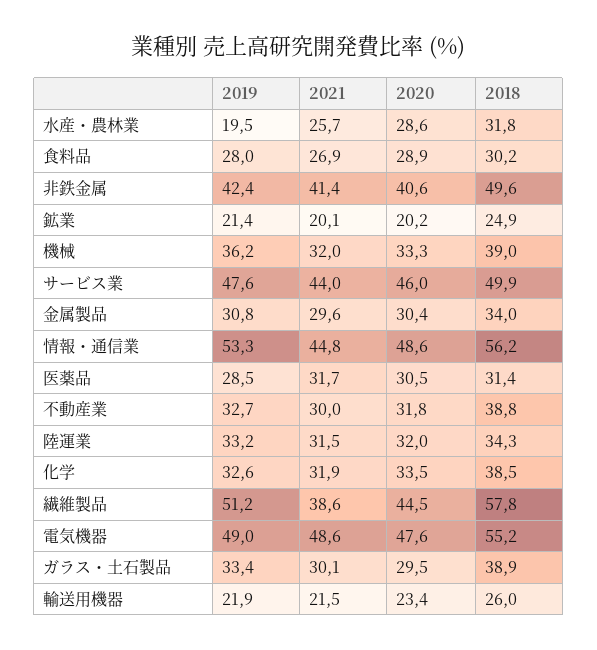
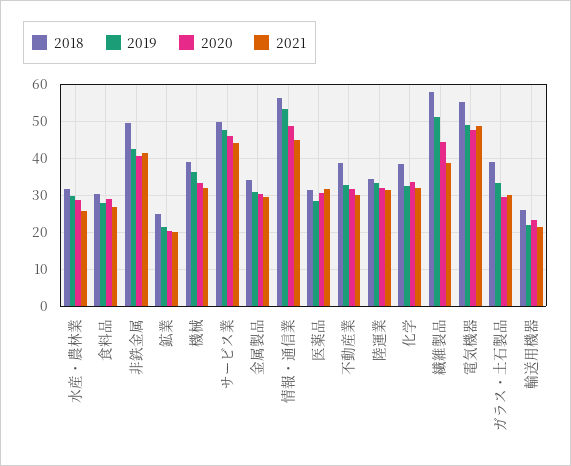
  {
    "2019": {
-     "水産・農林業": 19.5,
+     "水産・農林業": 30,
      "食料品": 28,
      "非鉄金属": 42.4,
      "鉱業": 21.4,
      "機械": 36.2,
      "サービス業": 47.6,
      "金属製品": 30.8,
      "情報・通信業": 53.3,
      "医薬品": 28.5,
      "不動産業": 32.7,
      "陸運業": 33.2,
      "化学": 32.6,
      "繊維製品": 51.2,
      "電気機器": 49,
      "ガラス・土石製品": 33.4,
      "輸送用機器": 21.9
    },
    "2021": {
      "水産・農林業": 25.7,
      "食料品": 26.9,
      "非鉄金属": 41.4,
      "鉱業": 20.1,
      "機械": 32,
      "サービス業": 44,
      "金属製品": 29.6,
      "情報・通信業": 44.8,
      "医薬品": 31.7,
      "不動産業": 30,
      "陸運業": 31.5,
      "化学": 31.9,
      "繊維製品": 38.6,
      "電気機器": 48.6,
      "ガラス・土石製品": 30.1,
      "輸送用機器": 21.5
    },
    "2020": {
      "水産・農林業": 28.6,
      "食料品": 28.9,
      "非鉄金属": 40.6,
      "鉱業": 20.2,
      "機械": 33.3,
      "サービス業": 46,
      "金属製品": 30.4,
      "情報・通信業": 48.6,
      "医薬品": 30.5,
      "不動産業": 31.8,
      "陸運業": 32,
      "化学": 33.5,
      "繊維製品": 44.5,
      "電気機器": 47.6,
      "ガラス・土石製品": 29.5,
      "輸送用機器": 23.4
    },
    "2018": {
      "水産・農林業": 31.8,
      "食料品": 30.2,
      "非鉄金属": 49.6,
      "鉱業": 24.9,
      "機械": 39,
      "サービス業": 49.9,
      "金属製品": 34,
      "情報・通信業": 56.2,
      "医薬品": 31.4,
      "不動産業": 38.8,
      "陸運業": 34.3,
      "化学": 38.5,
      "繊維製品": 57.8,
      "電気機器": 55.2,
      "ガラス・土石製品": 38.9,
      "輸送用機器": 26
    }
  }

